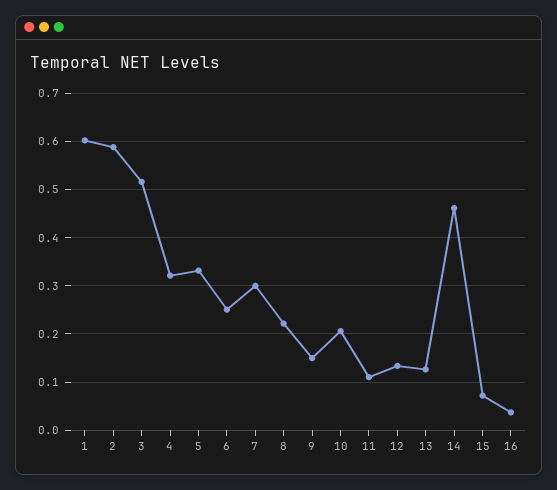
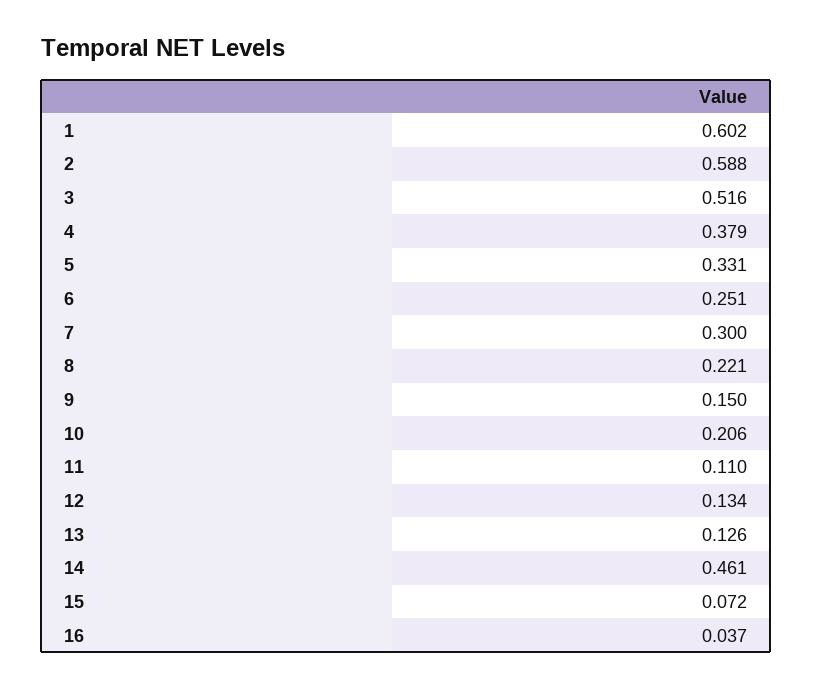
  {
    "1": 0.602,
    "2": 0.588,
    "3": 0.516,
-   "4": 0.32,
+   "4": 0.379,
    "5": 0.331,
    "6": 0.251,
    "7": 0.3,
    "8": 0.221,
    "9": 0.15,
    "10": 0.206,
    "11": 0.11,
    "12": 0.134,
    "13": 0.126,
    "14": 0.461,
    "15": 0.072,
    "16": 0.037
  }

